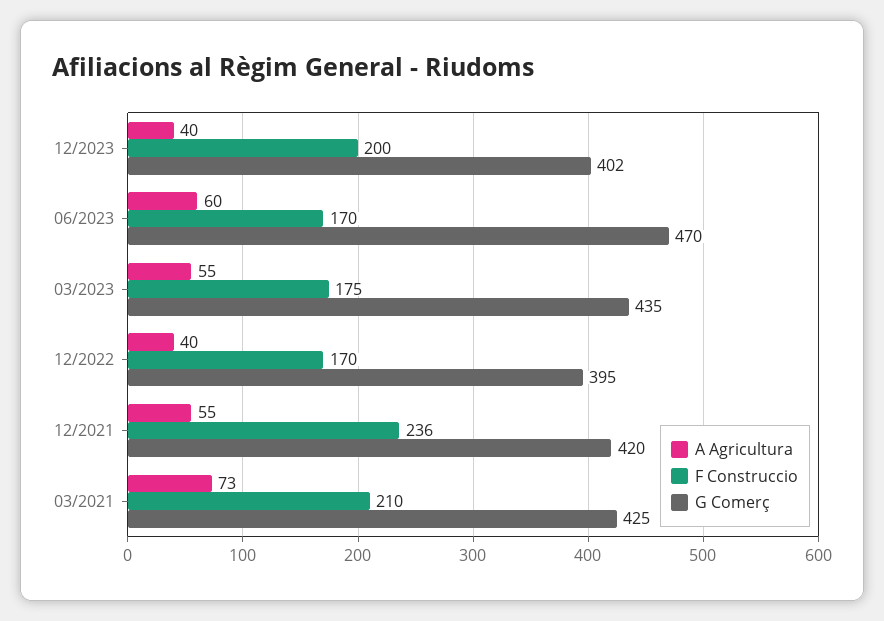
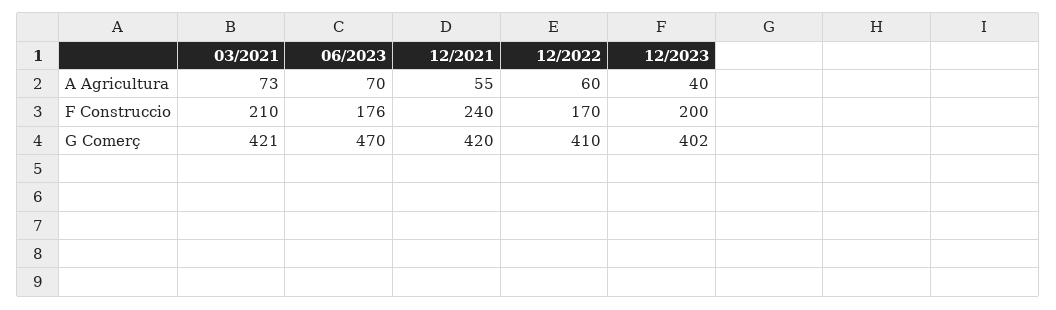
  {
    "A Agricultura": {
      "12/2023": 40,
-     "06/2023": 60,
+     "06/2023": 70,
-     "03/2023": 55,
-     "12/2022": 40,
+     "12/2022": 60,
      "12/2021": 55,
      "03/2021": 73
    },
    "F Construccio": {
      "12/2023": 200,
-     "06/2023": 170,
+     "06/2023": 176,
-     "03/2023": 175,
      "12/2022": 170,
-     "12/2021": 236,
+     "12/2021": 240,
      "03/2021": 210
    },
    "G Comerç": {
      "12/2023": 402,
      "06/2023": 470,
-     "03/2023": 435,
-     "12/2022": 395,
+     "12/2022": 410,
      "12/2021": 420,
-     "03/2021": 425
+     "03/2021": 421
    }
  }

